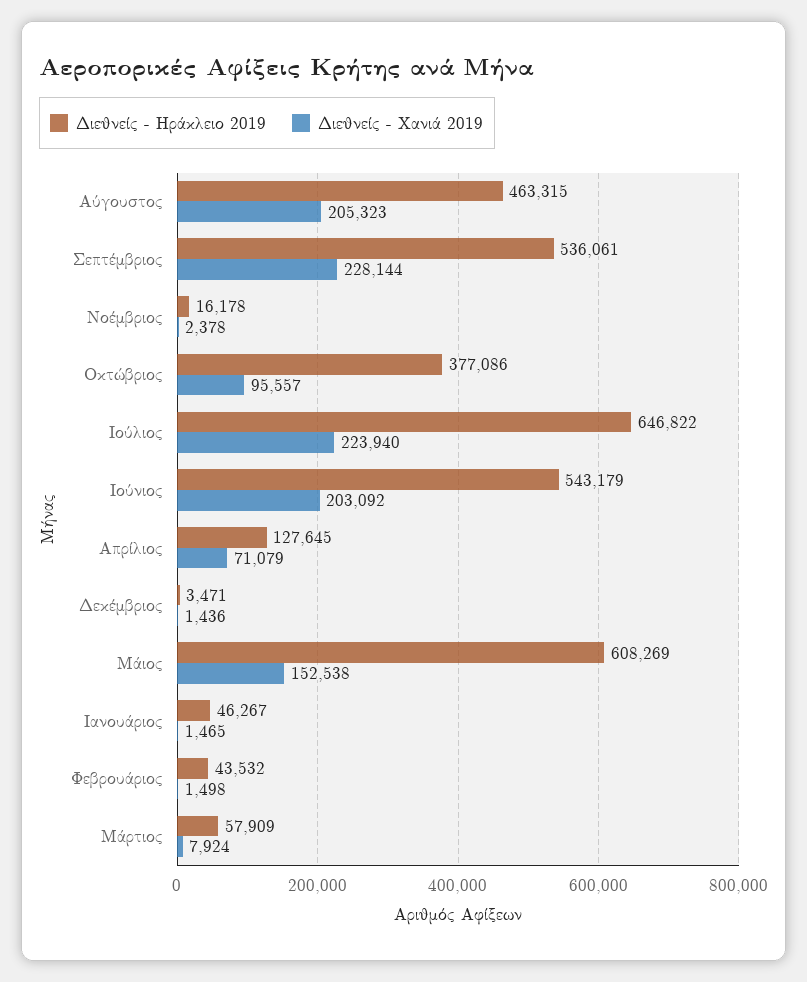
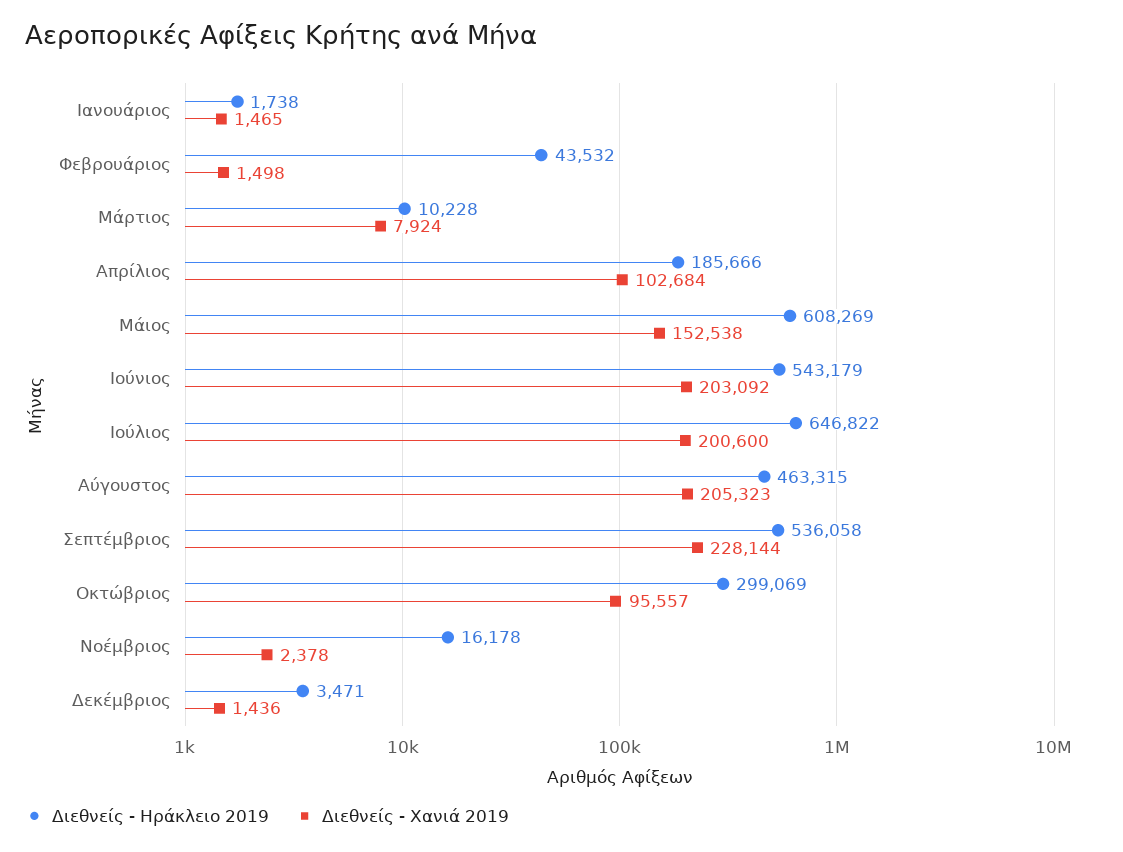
  {
    "Διεθνείς - Ηράκλειο 2019": {
      "Αύγουστος": 463315,
-     "Σεπτέμβριος": 536061,
+     "Σεπτέμβριος": 536058,
      "Νοέμβριος": 16178,
-     "Οκτώβριος": 377086,
+     "Οκτώβριος": 299069,
      "Ιούλιος": 646822,
      "Ιούνιος": 543179,
-     "Απρίλιος": 127645,
+     "Απρίλιος": 185666,
      "Δεκέμβριος": 3471,
      "Μάιος": 608269,
-     "Ιανουάριος": 46267,
+     "Ιανουάριος": 1738,
      "Φεβρουάριος": 43532,
-     "Μάρτιος": 57909
+     "Μάρτιος": 10228
    },
    "Διεθνείς - Χανιά 2019": {
      "Αύγουστος": 205323,
      "Σεπτέμβριος": 228144,
      "Νοέμβριος": 2378,
      "Οκτώβριος": 95557,
-     "Ιούλιος": 223940,
+     "Ιούλιος": 200600,
      "Ιούνιος": 203092,
-     "Απρίλιος": 71079,
+     "Απρίλιος": 102684,
      "Δεκέμβριος": 1436,
      "Μάιος": 152538,
      "Ιανουάριος": 1465,
      "Φεβρουάριος": 1498,
      "Μάρτιος": 7924
    }
  }

